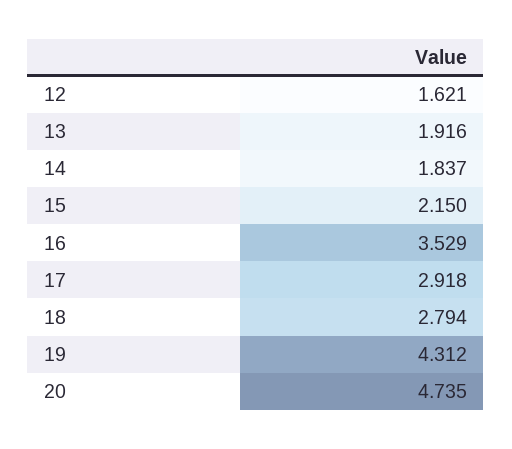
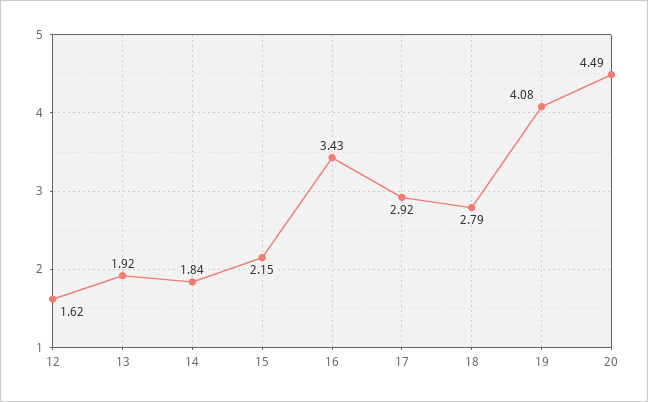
  {
    "12": 1.621,
    "13": 1.916,
    "14": 1.837,
    "15": 2.15,
-   "16": 3.529,
+   "16": 3.43,
    "17": 2.918,
    "18": 2.794,
-   "19": 4.312,
+   "19": 4.08,
-   "20": 4.735
+   "20": 4.49
  }

